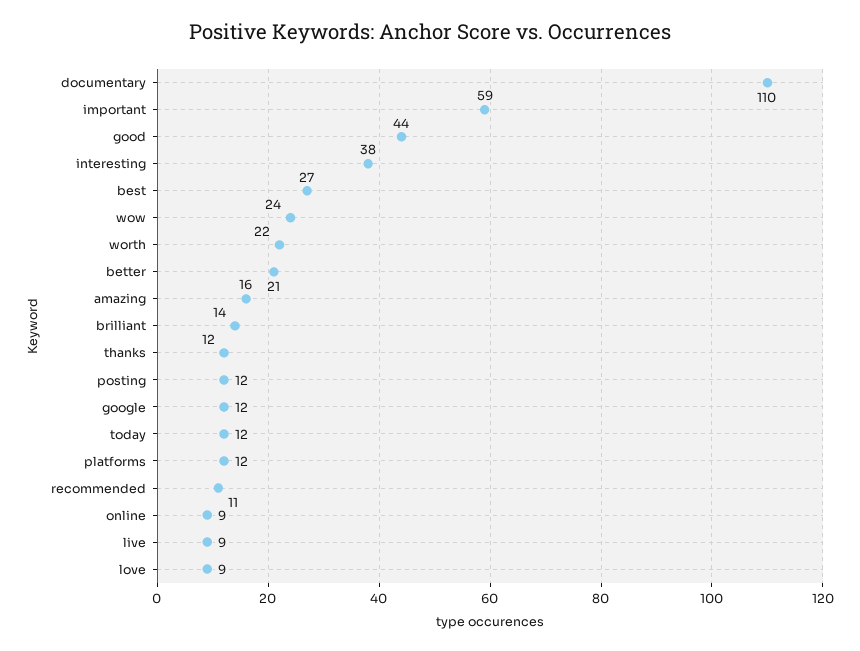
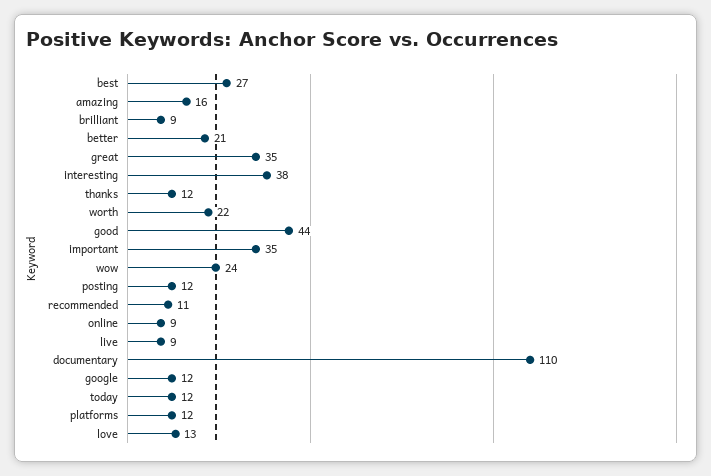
  {
    "documentary": 110,
-   "important": 59,
+   "important": 35,
    "good": 44,
    "interesting": 38,
    "best": 27,
    "wow": 24,
    "worth": 22,
    "better": 21,
    "amazing": 16,
-   "brilliant": 14,
+   "brilliant": 9,
    "thanks": 12,
    "posting": 12,
    "google": 12,
    "today": 12,
    "platforms": 12,
    "recommended": 11,
    "online": 9,
    "live": 9,
-   "love": 9
+   "love": 13,
+   "great": 35
  }

